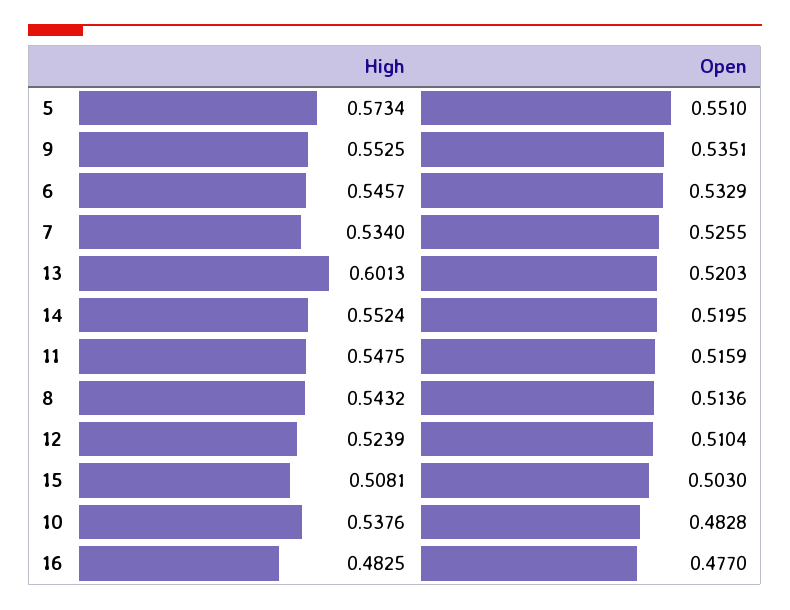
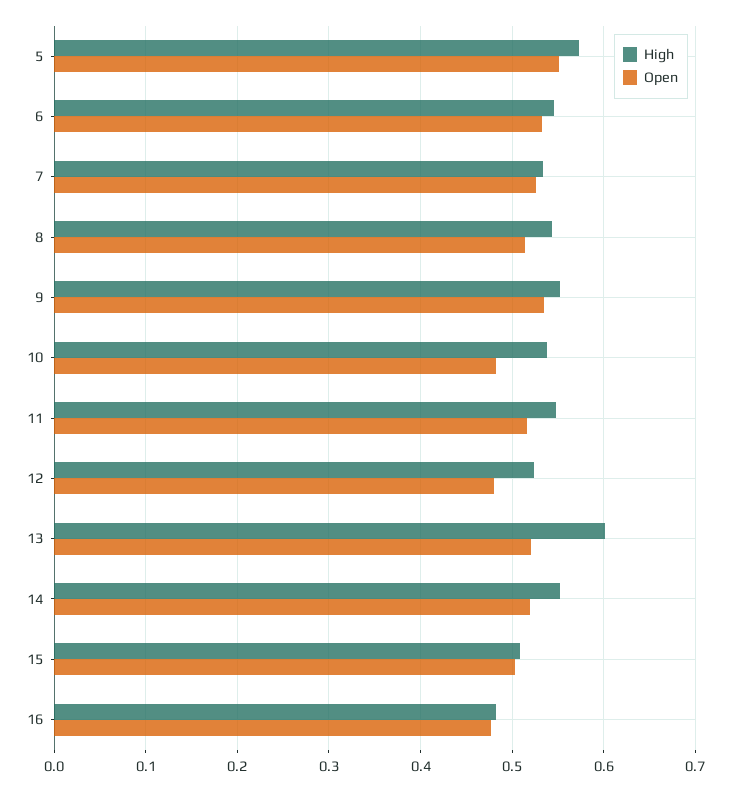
  {
    "High": {
      "5": 0.5734,
      "9": 0.5525,
      "6": 0.5457,
      "7": 0.534,
      "13": 0.6013,
      "14": 0.5524,
      "11": 0.5475,
      "8": 0.5432,
      "12": 0.5239,
      "15": 0.5081,
      "10": 0.5376,
      "16": 0.4825
    },
    "Open": {
      "5": 0.551,
      "9": 0.5351,
      "6": 0.5329,
      "7": 0.5255,
      "13": 0.5203,
      "14": 0.5195,
      "11": 0.5159,
      "8": 0.5136,
-     "12": 0.5104,
+     "12": 0.48,
      "15": 0.503,
      "10": 0.4828,
      "16": 0.477
    }
  }

